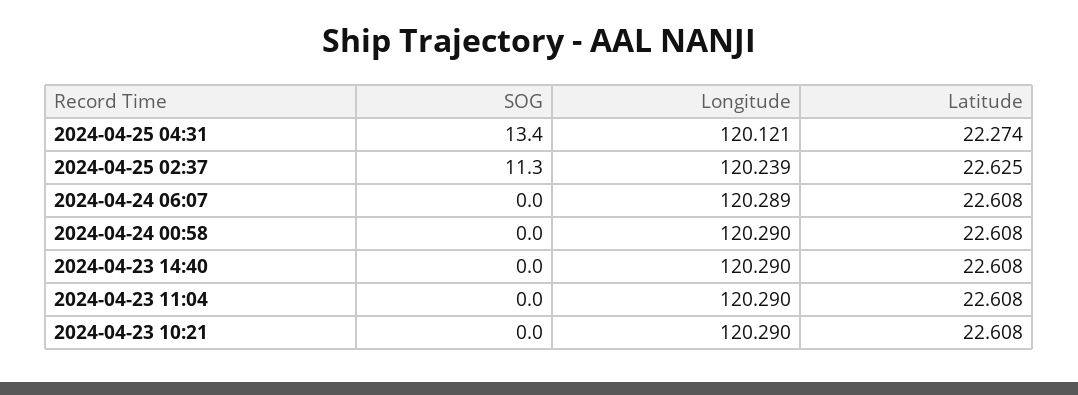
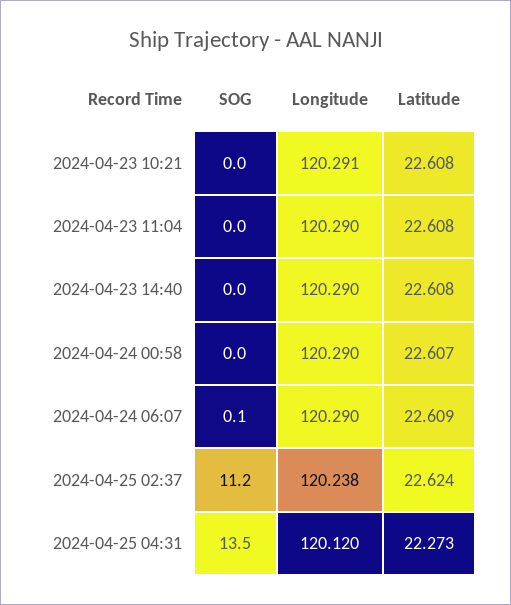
  {
    "SOG": {
-     "2024-04-25 04:31": 13.4,
+     "2024-04-25 04:31": 13.5,
-     "2024-04-25 02:37": 11.3,
+     "2024-04-25 02:37": 11.2,
-     "2024-04-24 06:07": 0,
+     "2024-04-24 06:07": 0.1,
      "2024-04-24 00:58": 0,
      "2024-04-23 14:40": 0,
      "2024-04-23 11:04": 0,
      "2024-04-23 10:21": 0
    },
    "Longitude": {
-     "2024-04-25 04:31": 120.121,
+     "2024-04-25 04:31": 120.12,
-     "2024-04-25 02:37": 120.239,
+     "2024-04-25 02:37": 120.238,
-     "2024-04-24 06:07": 120.289,
+     "2024-04-24 06:07": 120.29,
      "2024-04-24 00:58": 120.29,
      "2024-04-23 14:40": 120.29,
      "2024-04-23 11:04": 120.29,
-     "2024-04-23 10:21": 120.29
+     "2024-04-23 10:21": 120.291
    },
    "Latitude": {
-     "2024-04-25 04:31": 22.274,
+     "2024-04-25 04:31": 22.273,
-     "2024-04-25 02:37": 22.625,
+     "2024-04-25 02:37": 22.624,
-     "2024-04-24 06:07": 22.608,
+     "2024-04-24 06:07": 22.609,
-     "2024-04-24 00:58": 22.608,
+     "2024-04-24 00:58": 22.607,
      "2024-04-23 14:40": 22.608,
      "2024-04-23 11:04": 22.608,
      "2024-04-23 10:21": 22.608
    }
  }

